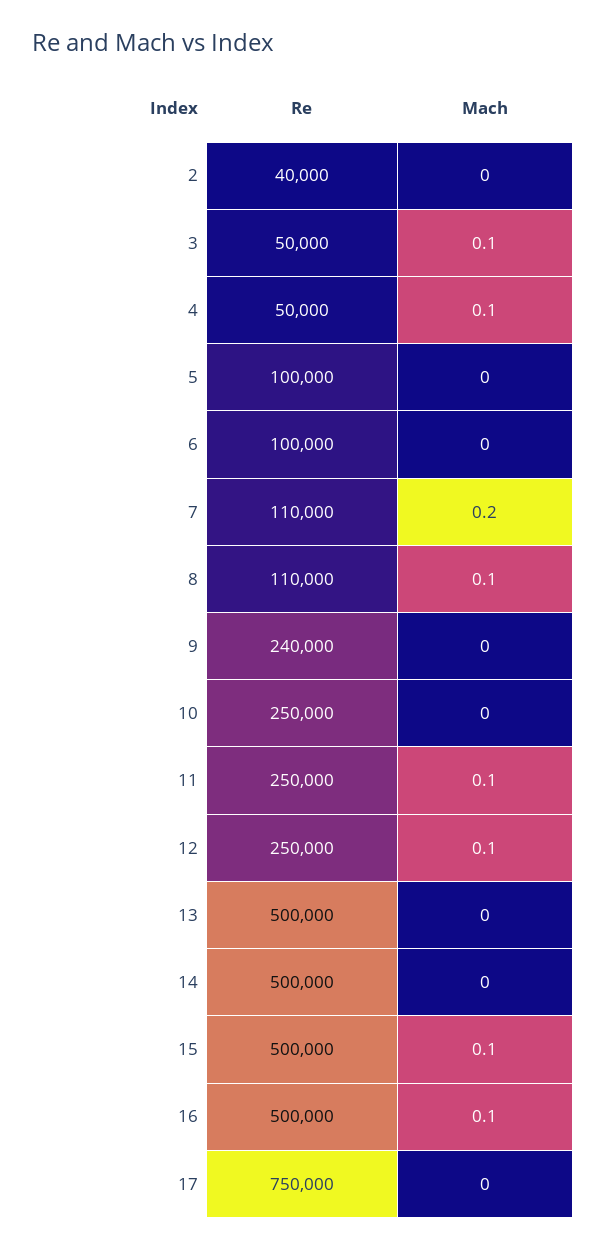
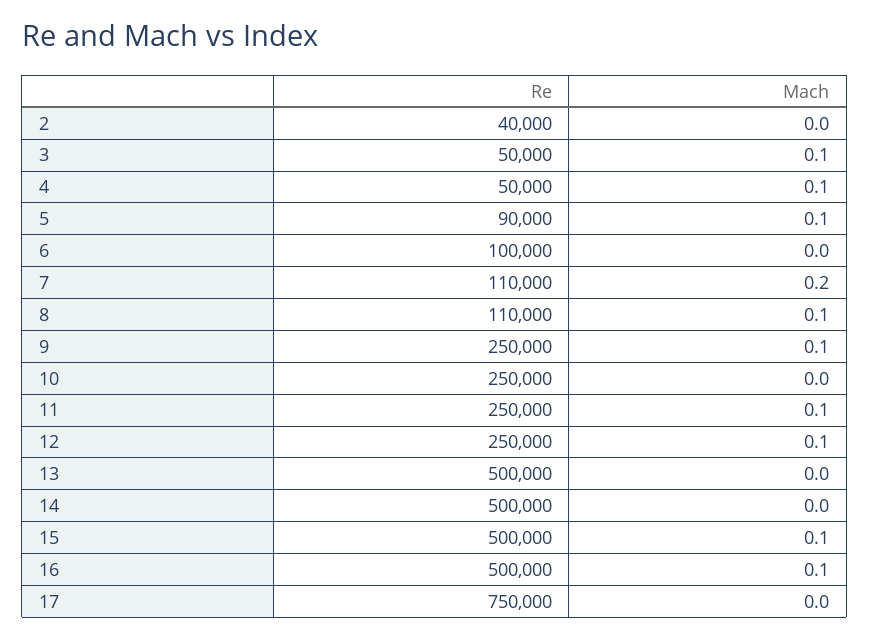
  {
    "Re": {
      "2": 40000,
      "3": 50000,
      "4": 50000,
-     "5": 100000,
+     "5": 90000,
      "6": 100000,
      "7": 110000,
      "8": 110000,
-     "9": 240000,
+     "9": 250000,
      "10": 250000,
      "11": 250000,
      "12": 250000,
      "13": 500000,
      "14": 500000,
      "15": 500000,
      "16": 500000,
      "17": 750000
    },
    "Mach": {
      "2": 0,
      "3": 0.1,
      "4": 0.1,
-     "5": 0,
+     "5": 0.1,
      "6": 0,
      "7": 0.2,
      "8": 0.1,
-     "9": 0,
+     "9": 0.1,
      "10": 0,
      "11": 0.1,
      "12": 0.1,
      "13": 0,
      "14": 0,
      "15": 0.1,
      "16": 0.1,
      "17": 0
    }
  }

